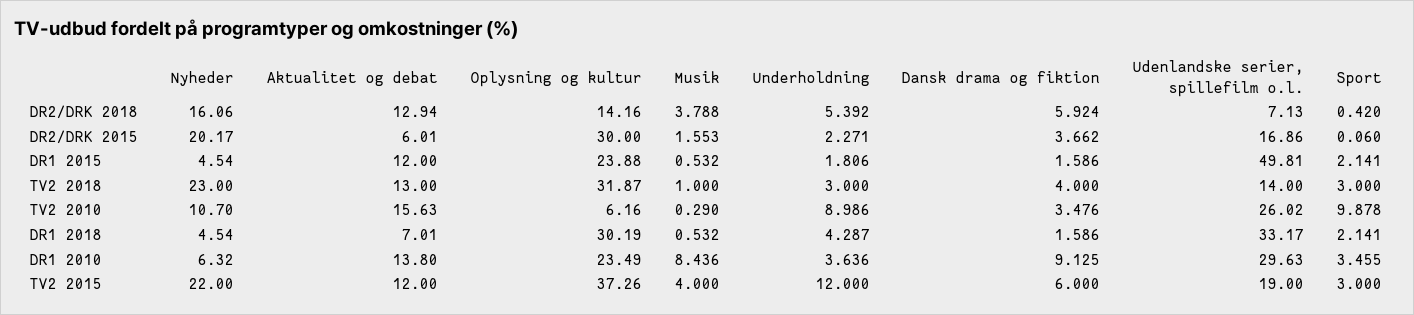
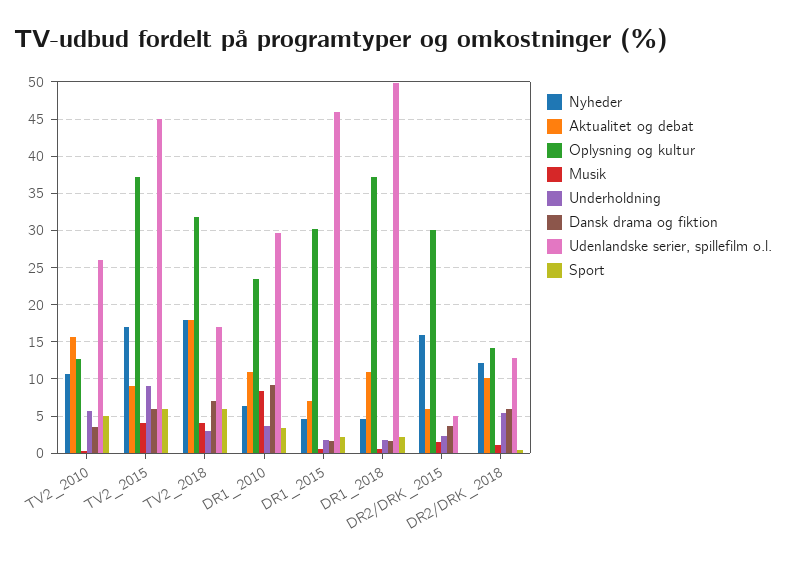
  {
    "Nyheder": {
-     "DR2/DRK 2018": 16.06,
+     "DR2/DRK 2018": 12,
-     "DR2/DRK 2015": 20.17,
+     "DR2/DRK 2015": 16,
      "DR1 2015": 4.54,
-     "TV2 2018": 23,
+     "TV2 2018": 18,
      "TV2 2010": 10.7,
      "DR1 2018": 4.54,
      "DR1 2010": 6.32,
-     "TV2 2015": 22
+     "TV2 2015": 17
    },
    "Aktualitet og debat": {
-     "DR2/DRK 2018": 12.94,
+     "DR2/DRK 2018": 10,
      "DR2/DRK 2015": 6.01,
-     "DR1 2015": 12,
+     "DR1 2015": 7,
-     "TV2 2018": 13,
+     "TV2 2018": 18,
      "TV2 2010": 15.63,
-     "DR1 2018": 7.01,
+     "DR1 2018": 11,
-     "DR1 2010": 13.8,
+     "DR1 2010": 11,
-     "TV2 2015": 12
+     "TV2 2015": 9
    },
    "Oplysning og kultur": {
      "DR2/DRK 2018": 14.16,
      "DR2/DRK 2015": 30,
-     "DR1 2015": 23.88,
+     "DR1 2015": 30,
      "TV2 2018": 31.87,
-     "TV2 2010": 6.16,
+     "TV2 2010": 13,
-     "DR1 2018": 30.19,
+     "DR1 2018": 37,
      "DR1 2010": 23.49,
      "TV2 2015": 37.26
    },
    "Musik": {
-     "DR2/DRK 2018": 3.788,
+     "DR2/DRK 2018": 1,
      "DR2/DRK 2015": 1.553,
      "DR1 2015": 0.532,
-     "TV2 2018": 1,
+     "TV2 2018": 4,
      "TV2 2010": 0.29,
      "DR1 2018": 0.532,
      "DR1 2010": 8.436,
      "TV2 2015": 4
    },
    "Underholdning": {
      "DR2/DRK 2018": 5.392,
      "DR2/DRK 2015": 2.271,
      "DR1 2015": 1.806,
      "TV2 2018": 3,
-     "TV2 2010": 8.986,
+     "TV2 2010": 6,
-     "DR1 2018": 4.287,
+     "DR1 2018": 2,
      "DR1 2010": 3.636,
-     "TV2 2015": 12
+     "TV2 2015": 9
    },
    "Dansk drama og fiktion": {
      "DR2/DRK 2018": 5.924,
      "DR2/DRK 2015": 3.662,
      "DR1 2015": 1.586,
-     "TV2 2018": 4,
+     "TV2 2018": 7,
      "TV2 2010": 3.476,
      "DR1 2018": 1.586,
      "DR1 2010": 9.125,
      "TV2 2015": 6
    },
    "Udenlandske serier, spillefilm o.l.": {
-     "DR2/DRK 2018": 7.13,
+     "DR2/DRK 2018": 13,
-     "DR2/DRK 2015": 16.86,
+     "DR2/DRK 2015": 5,
-     "DR1 2015": 49.81,
+     "DR1 2015": 46,
-     "TV2 2018": 14,
+     "TV2 2018": 17,
      "TV2 2010": 26.02,
-     "DR1 2018": 33.17,
+     "DR1 2018": 50,
      "DR1 2010": 29.63,
-     "TV2 2015": 19
+     "TV2 2015": 45
    },
    "Sport": {
      "DR2/DRK 2018": 0.42,
      "DR2/DRK 2015": 0.06,
      "DR1 2015": 2.141,
-     "TV2 2018": 3,
+     "TV2 2018": 6,
-     "TV2 2010": 9.878,
+     "TV2 2010": 5,
      "DR1 2018": 2.141,
      "DR1 2010": 3.455,
-     "TV2 2015": 3
+     "TV2 2015": 6
    }
  }

